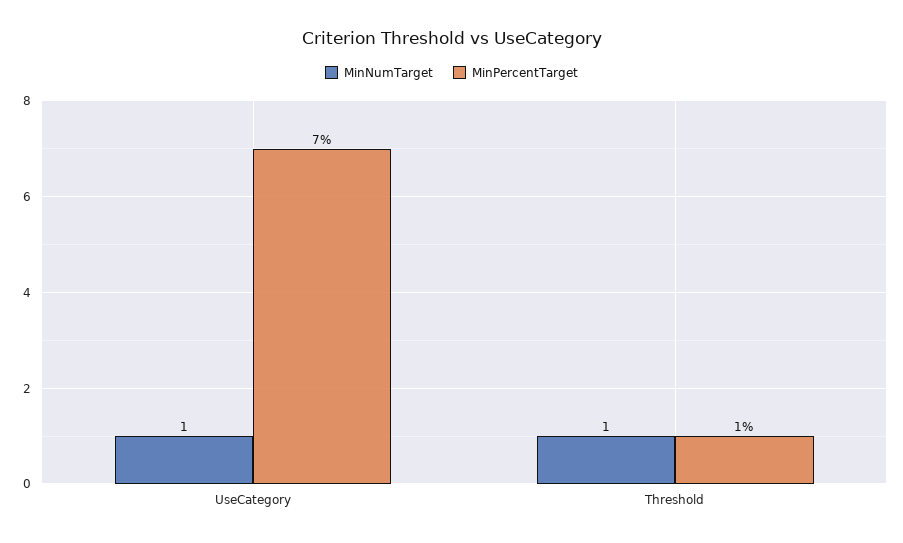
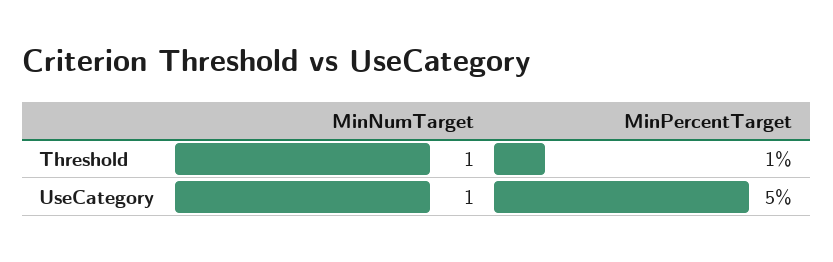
  {
    "MinNumTarget": {
      "UseCategory": 1,
      "Threshold": 1
    },
    "MinPercentTarget": {
-     "UseCategory": 7,
+     "UseCategory": 5,
      "Threshold": 1
    }
  }

